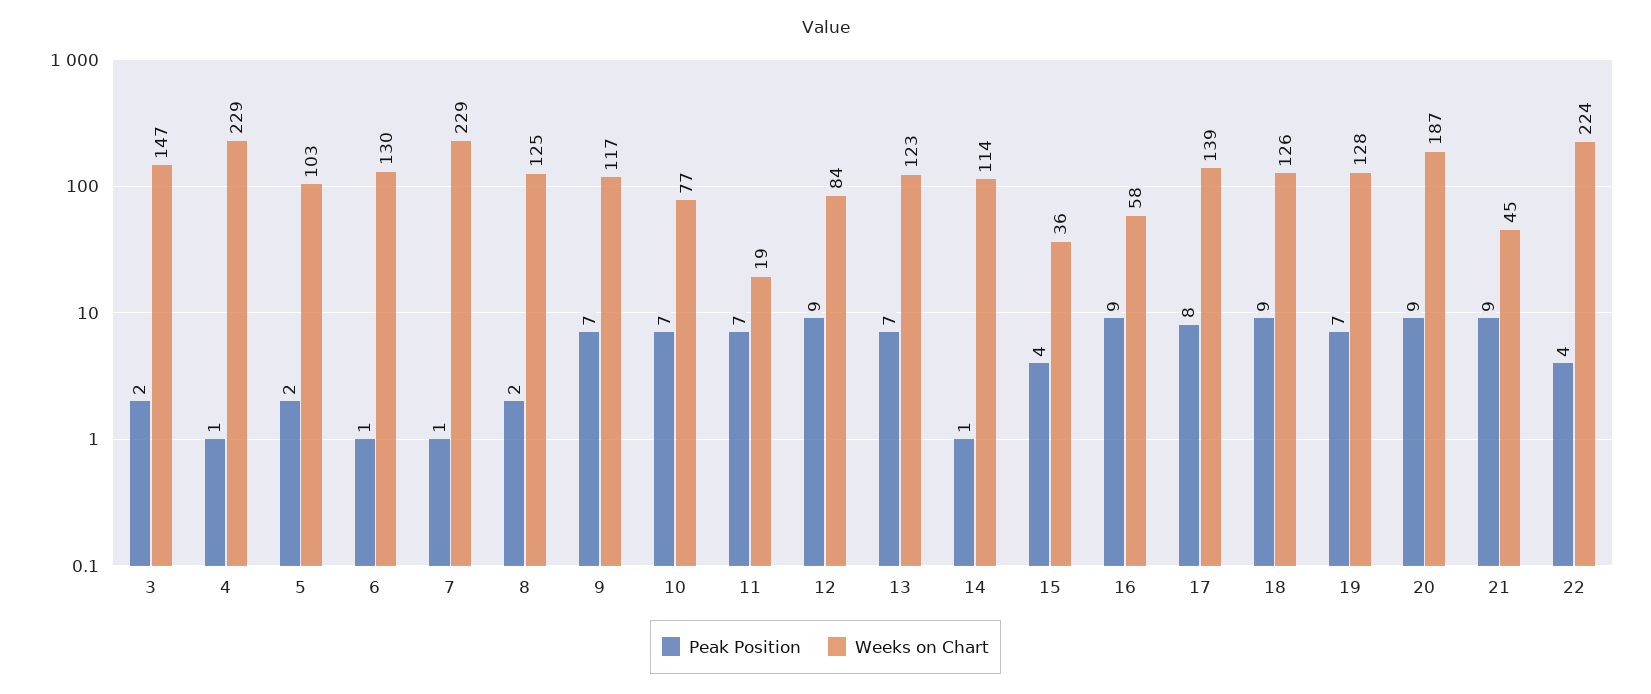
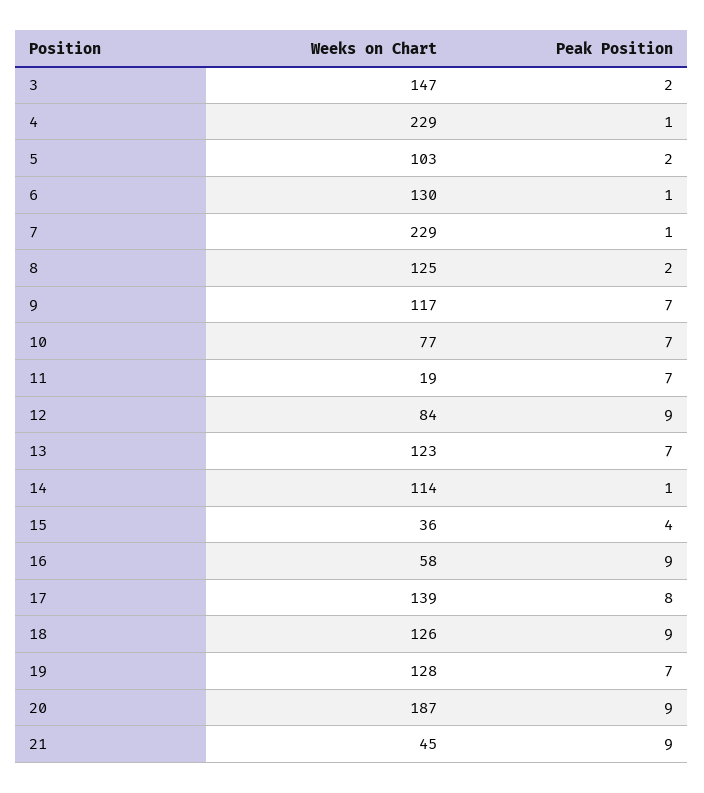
  {
    "Peak Position": {
      "3": 2,
      "4": 1,
      "5": 2,
      "6": 1,
      "7": 1,
      "8": 2,
      "9": 7,
      "10": 7,
      "11": 7,
      "12": 9,
      "13": 7,
      "14": 1,
      "15": 4,
      "16": 9,
      "17": 8,
      "18": 9,
      "19": 7,
      "20": 9,
-     "21": 9,
+     "21": 9
-     "22": 4
    },
    "Weeks on Chart": {
      "3": 147,
      "4": 229,
      "5": 103,
      "6": 130,
      "7": 229,
      "8": 125,
      "9": 117,
      "10": 77,
      "11": 19,
      "12": 84,
      "13": 123,
      "14": 114,
      "15": 36,
      "16": 58,
      "17": 139,
      "18": 126,
      "19": 128,
      "20": 187,
-     "21": 45,
+     "21": 45
-     "22": 224
    }
  }

